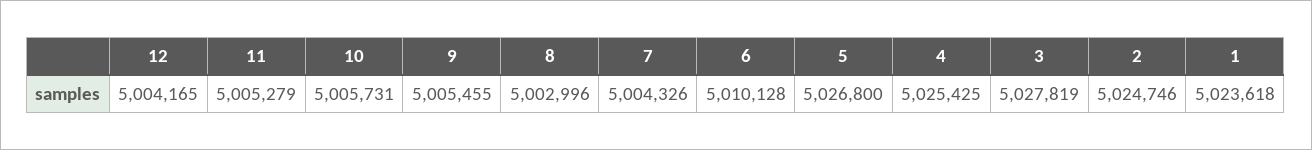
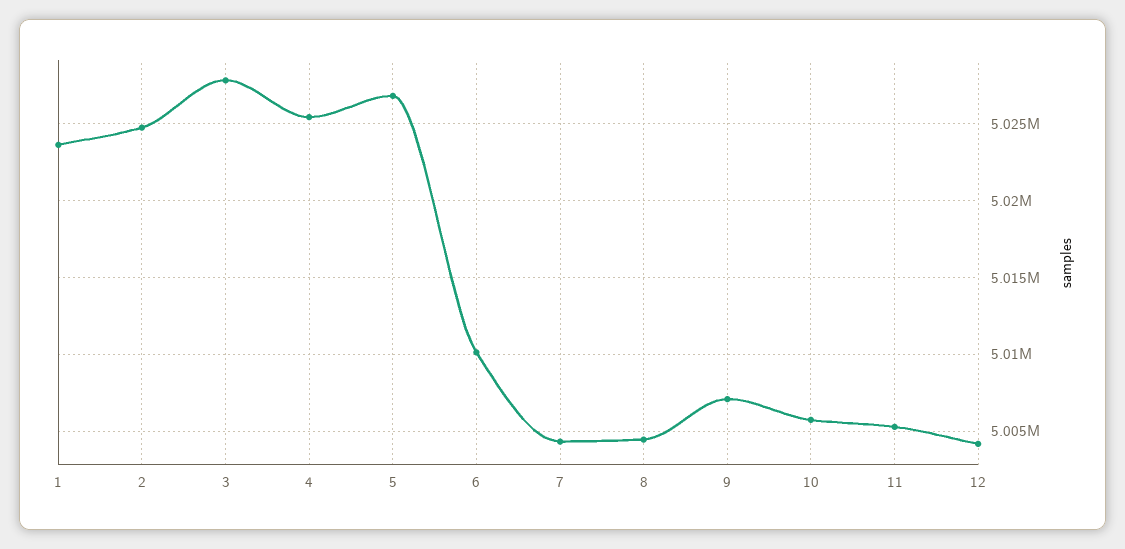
  {
    "12": 5004165,
    "11": 5005279,
    "10": 5005731,
-   "9": 5005455,
+   "9": 5007000,
-   "8": 5002996,
+   "8": 5004500,
    "7": 5004326,
    "6": 5010128,
    "5": 5026800,
    "4": 5025425,
    "3": 5027819,
    "2": 5024746,
    "1": 5023618
  }

